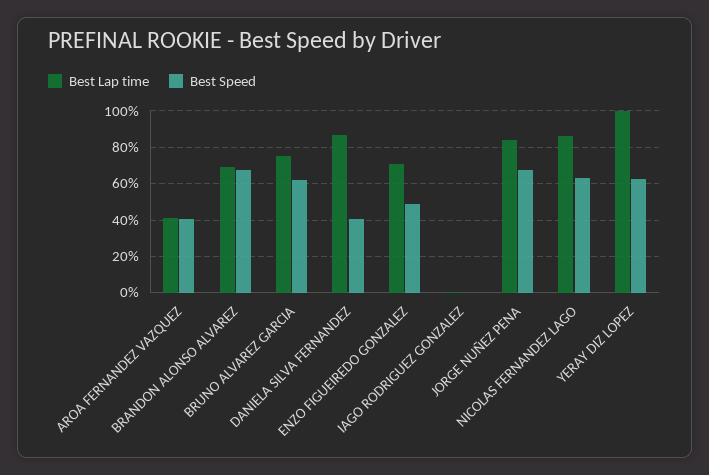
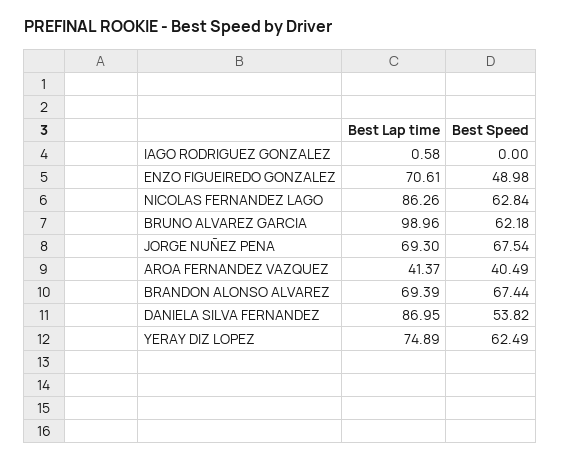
  {
    "Best Lap time": {
      "AROA FERNANDEZ VAZQUEZ": 41.37,
      "BRANDON ALONSO ALVAREZ": 69.39,
-     "BRUNO ALVAREZ GARCIA": 75,
+     "BRUNO ALVAREZ GARCIA": 98.96,
      "DANIELA SILVA FERNANDEZ": 86.95,
      "ENZO FIGUEIREDO GONZALEZ": 70.61,
      "IAGO RODRIGUEZ GONZALEZ": 0.58,
-     "JORGE NUÑEZ PENA": 85,
+     "JORGE NUÑEZ PENA": 69.3,
      "NICOLAS FERNANDEZ LAGO": 86.26,
-     "YERAY DIZ LOPEZ": 100
+     "YERAY DIZ LOPEZ": 74.89
    },
    "Best Speed": {
      "AROA FERNANDEZ VAZQUEZ": 40.49,
      "BRANDON ALONSO ALVAREZ": 67.44,
      "BRUNO ALVAREZ GARCIA": 62.18,
-     "DANIELA SILVA FERNANDEZ": 40,
+     "DANIELA SILVA FERNANDEZ": 53.82,
      "ENZO FIGUEIREDO GONZALEZ": 48.98,
      "IAGO RODRIGUEZ GONZALEZ": 0,
      "JORGE NUÑEZ PENA": 67.54,
      "NICOLAS FERNANDEZ LAGO": 62.84,
      "YERAY DIZ LOPEZ": 62.49
    }
  }

